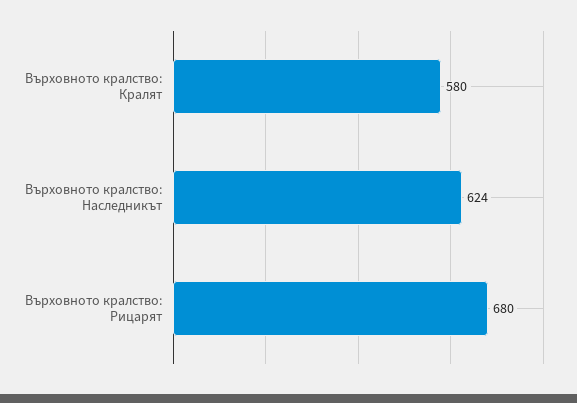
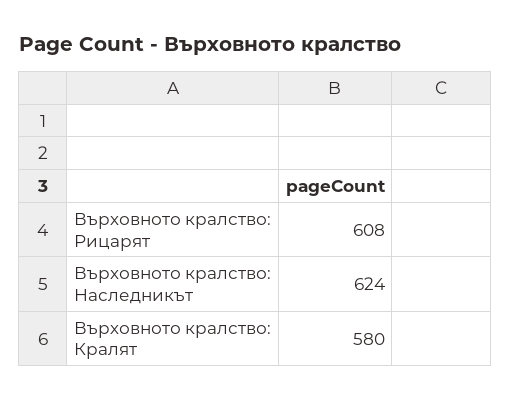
  {
    "Върховното кралство: Кралят": 580,
    "Върховното кралство: Наследникът": 624,
-   "Върховното кралство: Рицарят": 680
+   "Върховното кралство: Рицарят": 608
  }

